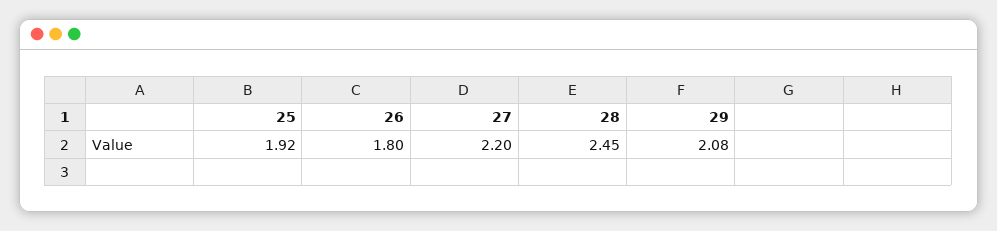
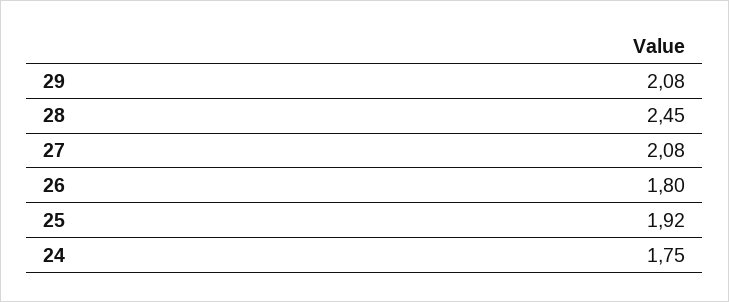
  {
    "25": 1.92,
    "26": 1.8,
-   "27": 2.2,
+   "27": 2.08,
    "28": 2.45,
-   "29": 2.08
+   "29": 2.08,
+   "24": 1.75
  }

